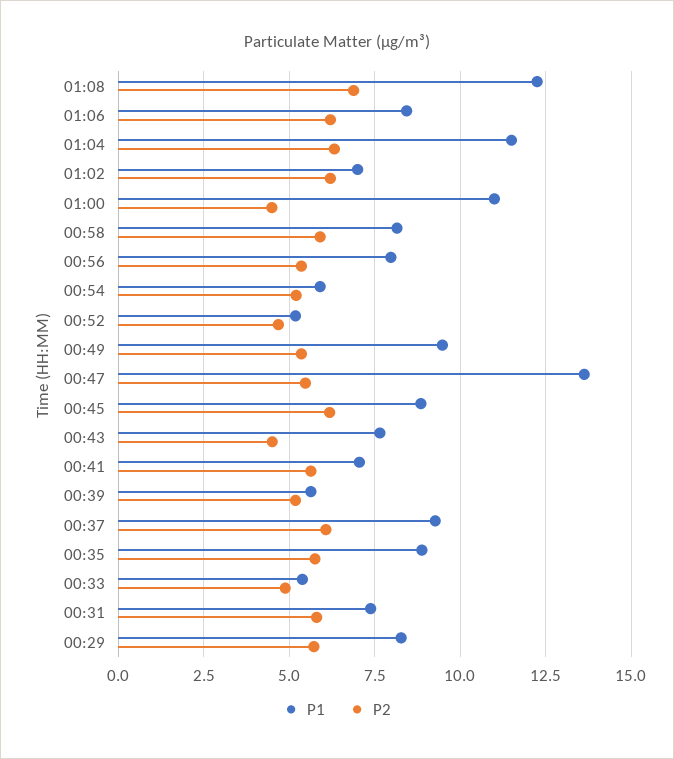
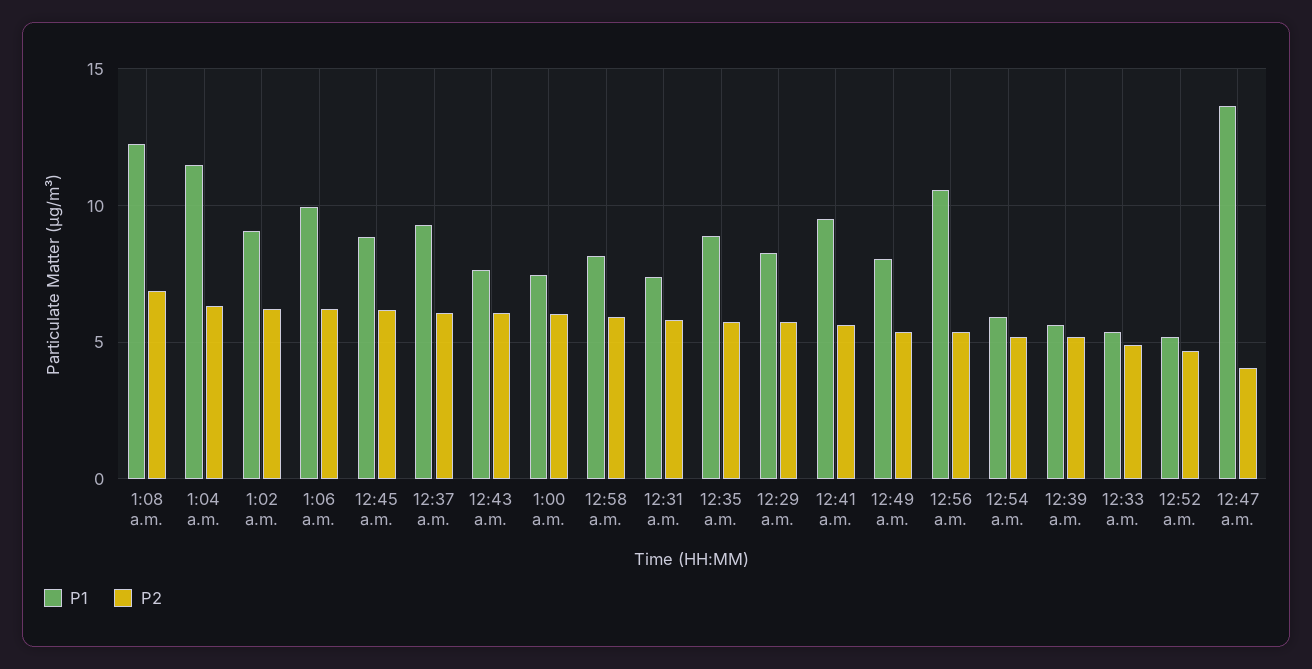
  {
    "P1": {
      "01:08": 12.25,
-     "01:06": 8.5,
+     "01:06": 10,
      "01:04": 11.5,
-     "01:02": 7,
+     "01:02": 9,
-     "01:00": 11,
+     "01:00": 7.5,
      "00:58": 8.25,
-     "00:56": 8,
+     "00:56": 10.5,
      "00:54": 6,
      "00:52": 5.25,
-     "00:49": 9.5,
+     "00:49": 8,
      "00:47": 13.75,
      "00:45": 8.75,
      "00:43": 7.75,
-     "00:41": 7,
+     "00:41": 9.5,
      "00:39": 5.75,
      "00:37": 9.25,
      "00:35": 9,
      "00:33": 5.5,
      "00:31": 7.5,
      "00:29": 8.25
    },
    "P2": {
      "01:08": 7,
      "01:06": 6.25,
      "01:04": 6.25,
      "01:02": 6.25,
-     "01:00": 4.5,
+     "01:00": 6,
      "00:58": 6,
      "00:56": 5.25,
      "00:54": 5.25,
      "00:52": 4.75,
      "00:49": 5.25,
-     "00:47": 5.5,
+     "00:47": 4,
      "00:45": 6.25,
-     "00:43": 4.5,
+     "00:43": 6,
      "00:41": 5.75,
      "00:39": 5.25,
      "00:37": 6,
      "00:35": 5.75,
      "00:33": 5,
      "00:31": 5.75,
      "00:29": 5.75
    }
  }

